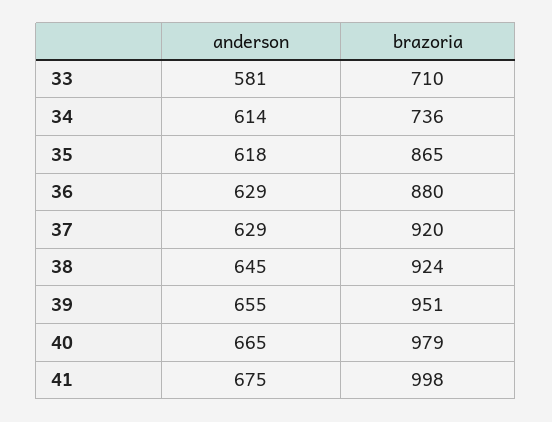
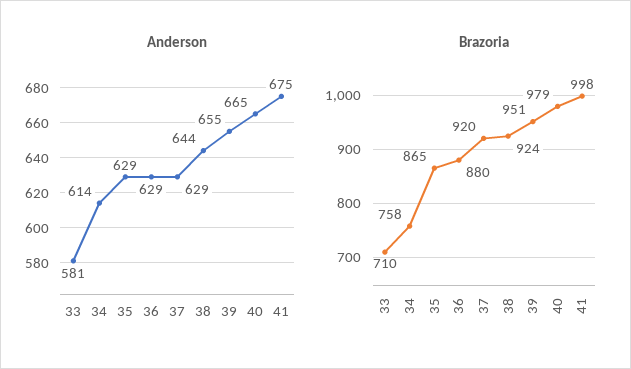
  {
    "anderson": {
      "33": 581,
      "34": 614,
-     "35": 618,
+     "35": 629,
      "36": 629,
      "37": 629,
-     "38": 645,
+     "38": 644,
      "39": 655,
      "40": 665,
      "41": 675
    },
    "brazoria": {
      "33": 710,
-     "34": 736,
+     "34": 758,
      "35": 865,
      "36": 880,
      "37": 920,
      "38": 924,
      "39": 951,
      "40": 979,
      "41": 998
    }
  }

